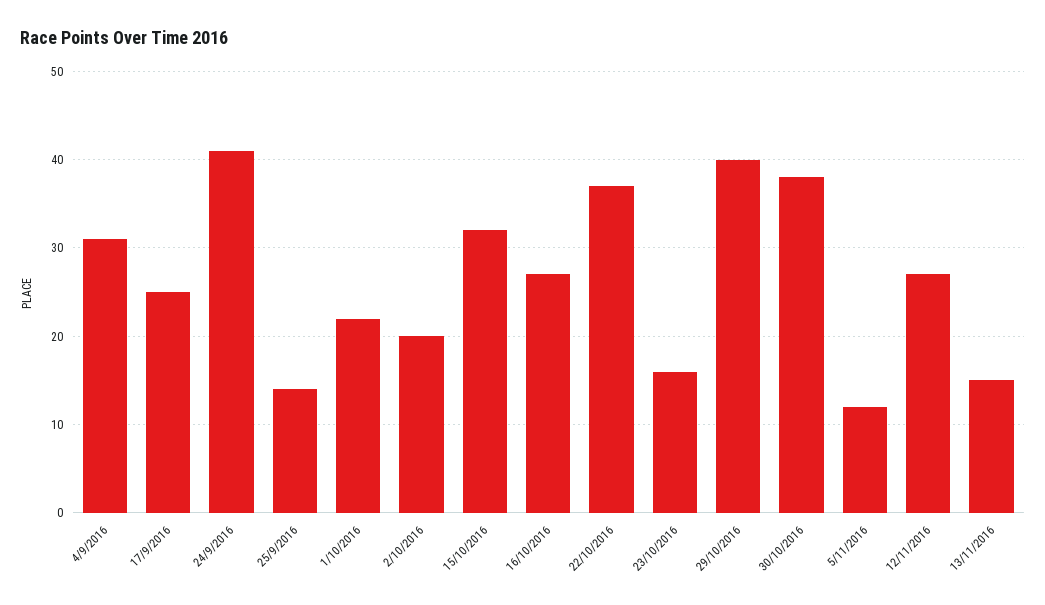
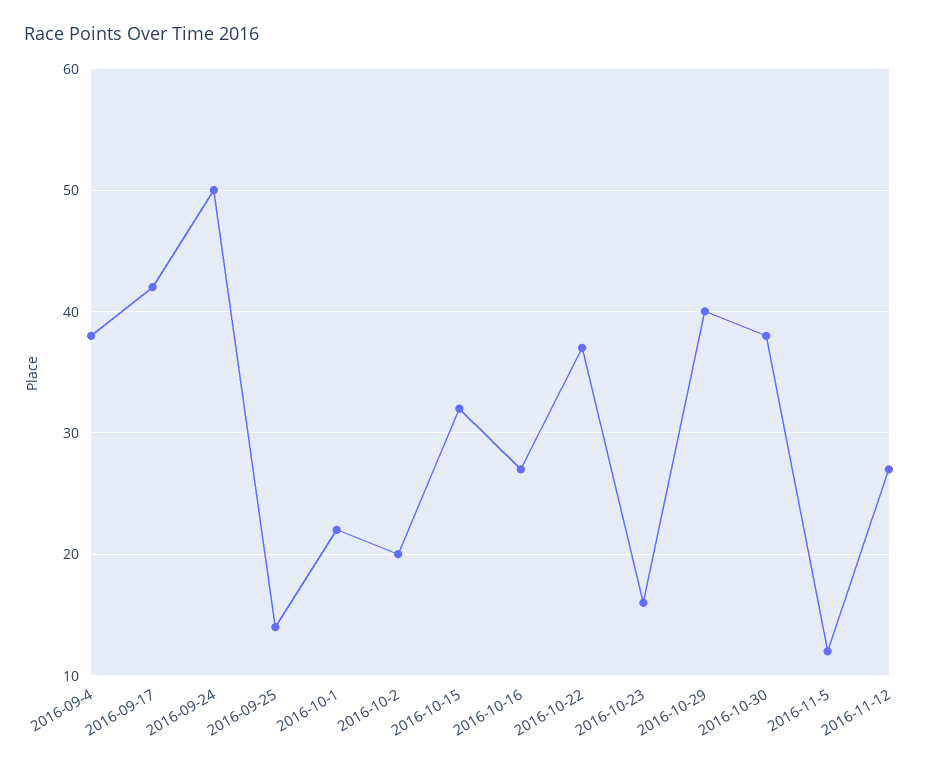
  {
-   "4/9/2016": 31,
+   "4/9/2016": 38,
-   "17/9/2016": 25,
+   "17/9/2016": 42,
-   "24/9/2016": 41,
+   "24/9/2016": 50,
    "25/9/2016": 14,
    "1/10/2016": 22,
    "2/10/2016": 20,
    "15/10/2016": 32,
    "16/10/2016": 27,
    "22/10/2016": 37,
    "23/10/2016": 16,
    "29/10/2016": 40,
    "30/10/2016": 38,
    "5/11/2016": 12,
-   "12/11/2016": 27,
+   "12/11/2016": 27
-   "13/11/2016": 15
  }

